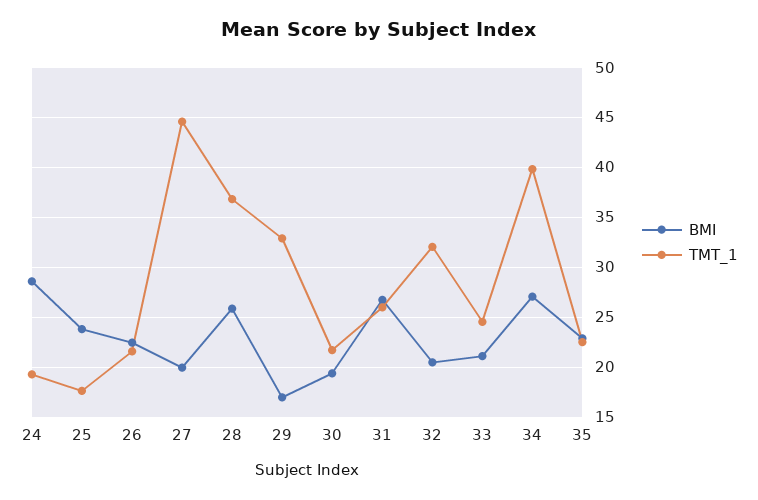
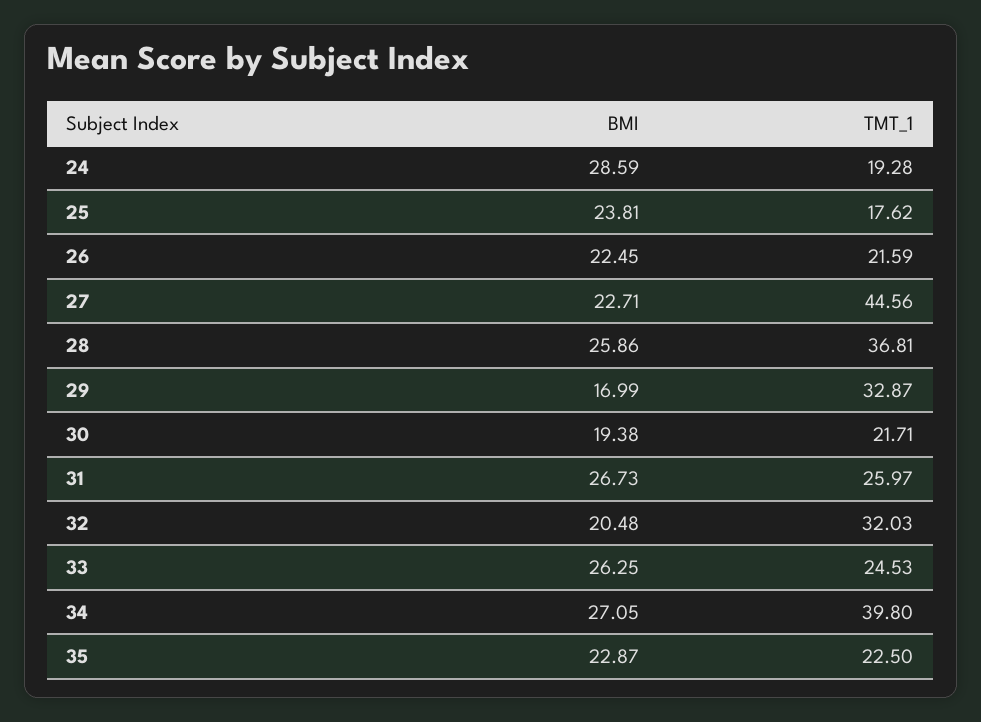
  {
    "BMI": {
      "24": 28.59,
      "25": 23.81,
      "26": 22.45,
-     "27": 20,
+     "27": 22.71,
      "28": 25.86,
      "29": 16.99,
      "30": 19.38,
      "31": 26.73,
      "32": 20.48,
-     "33": 21,
+     "33": 26.25,
      "34": 27.05,
      "35": 22.87
    },
    "TMT_1": {
      "24": 19.28,
      "25": 17.62,
      "26": 21.59,
      "27": 44.56,
      "28": 36.81,
      "29": 32.87,
      "30": 21.71,
      "31": 25.97,
      "32": 32.03,
      "33": 24.53,
      "34": 39.8,
      "35": 22.5
    }
  }

